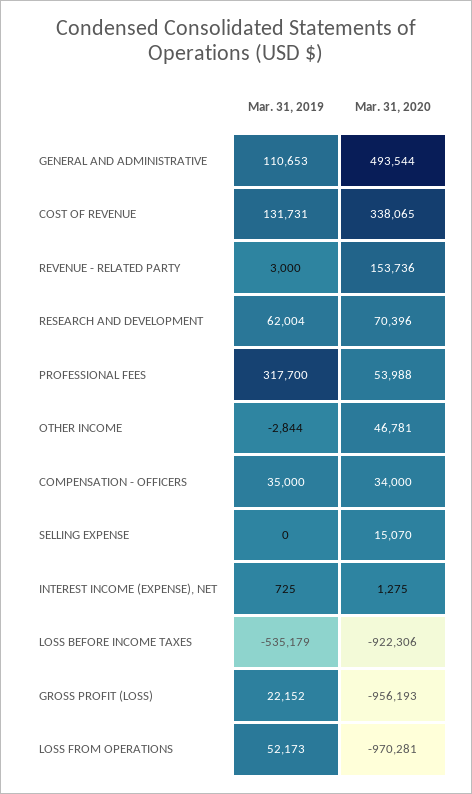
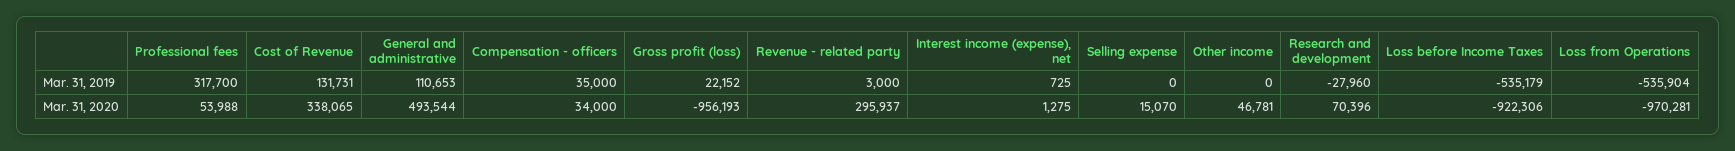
  {
    "Mar. 31, 2019": {
      "GENERAL AND ADMINISTRATIVE": 110653,
      "COST OF REVENUE": 131731,
      "REVENUE - RELATED PARTY": 3000,
-     "RESEARCH AND DEVELOPMENT": 62004,
+     "RESEARCH AND DEVELOPMENT": -27960,
      "PROFESSIONAL FEES": 317700,
-     "OTHER INCOME": -2844,
+     "OTHER INCOME": 0,
      "COMPENSATION - OFFICERS": 35000,
      "SELLING EXPENSE": 0,
      "INTEREST INCOME (EXPENSE), NET": 725,
      "LOSS BEFORE INCOME TAXES": -535179,
      "GROSS PROFIT (LOSS)": 22152,
-     "LOSS FROM OPERATIONS": 52173
+     "LOSS FROM OPERATIONS": -535904
    },
    "Mar. 31, 2020": {
      "GENERAL AND ADMINISTRATIVE": 493544,
      "COST OF REVENUE": 338065,
-     "REVENUE - RELATED PARTY": 153736,
+     "REVENUE - RELATED PARTY": 295937,
      "RESEARCH AND DEVELOPMENT": 70396,
      "PROFESSIONAL FEES": 53988,
      "OTHER INCOME": 46781,
      "COMPENSATION - OFFICERS": 34000,
      "SELLING EXPENSE": 15070,
      "INTEREST INCOME (EXPENSE), NET": 1275,
      "LOSS BEFORE INCOME TAXES": -922306,
      "GROSS PROFIT (LOSS)": -956193,
      "LOSS FROM OPERATIONS": -970281
    }
  }

